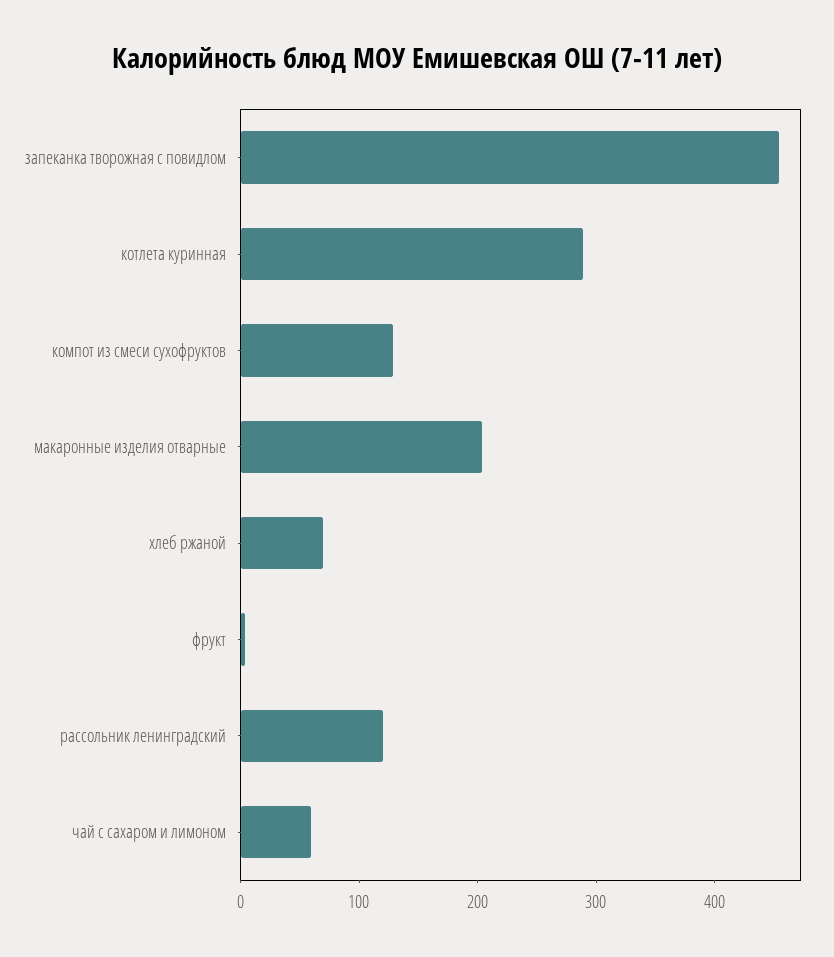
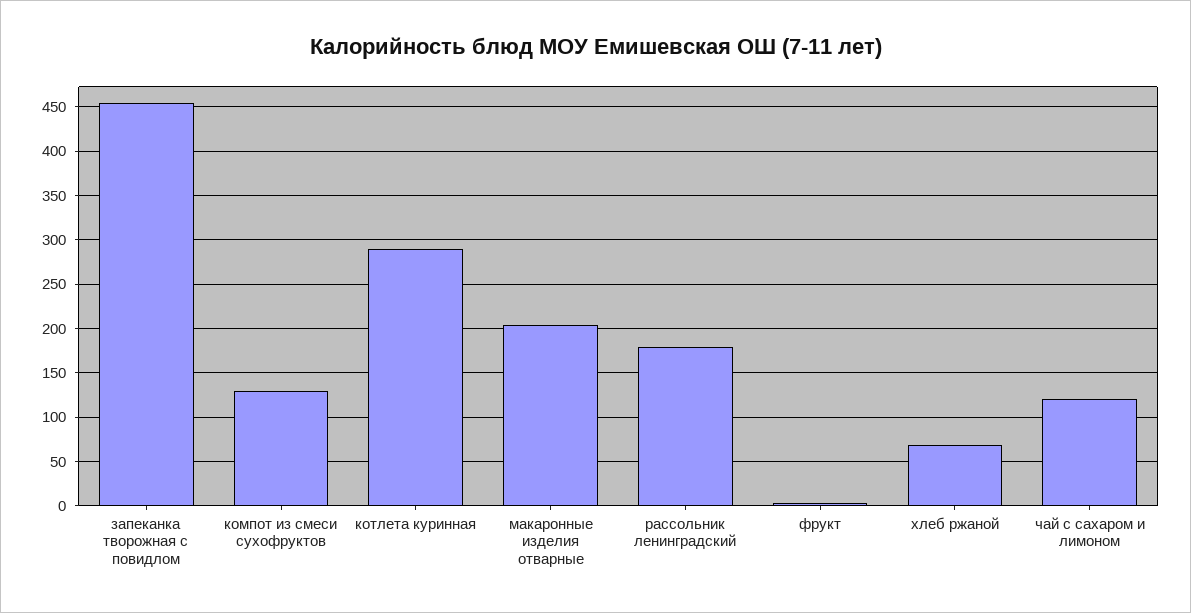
  {
    "запеканка творожная с повидлом": 450,
    "котлета куринная": 290,
    "компот из смеси сухофруктов": 130,
    "макаронные изделия отварные": 200,
    "хлеб ржаной": 70,
    "фрукт": 0,
-   "рассольник ленинградский": 120,
+   "рассольник ленинградский": 180,
-   "чай с сахаром и лимоном": 60
+   "чай с сахаром и лимоном": 120
  }

